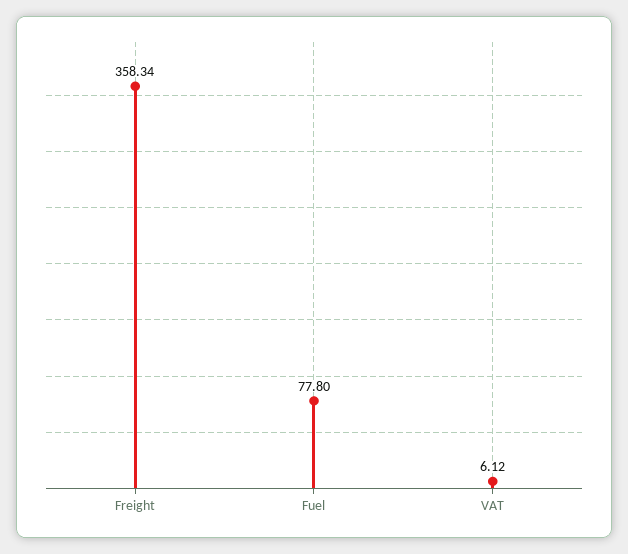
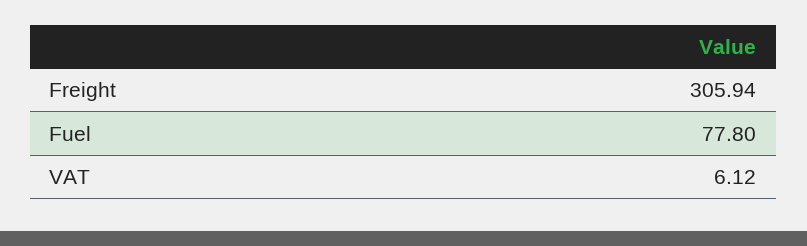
  {
-   "Freight": 358.34,
+   "Freight": 305.94,
    "Fuel": 77.8,
    "VAT": 6.12
  }

